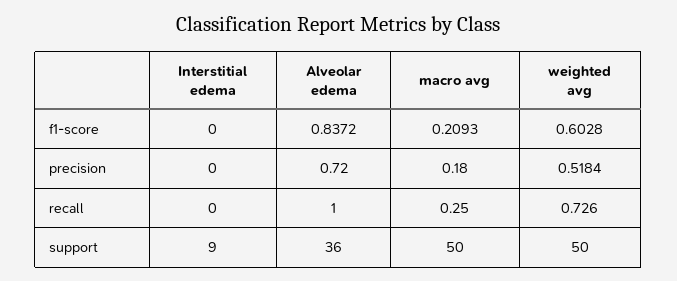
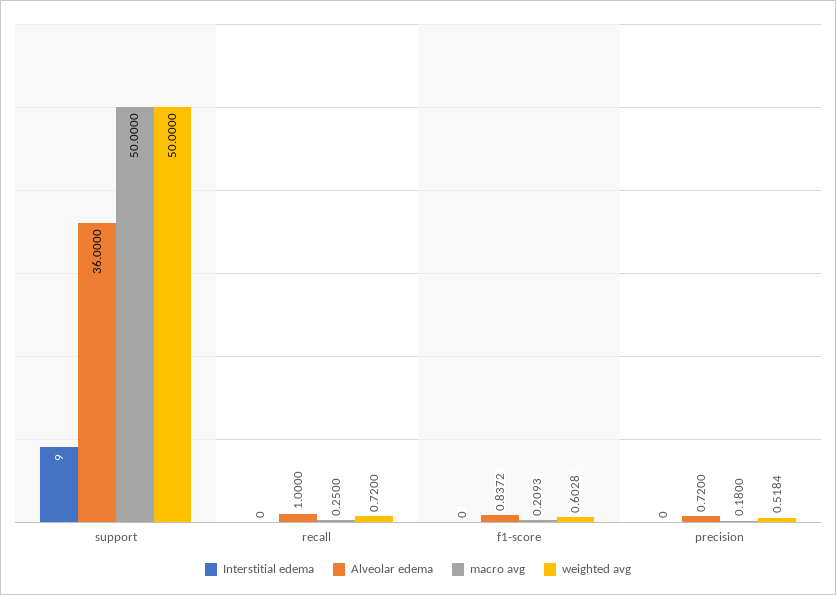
  {
    "Interstitial edema": {
      "f1-score": 0,
      "precision": 0,
      "recall": 0,
      "support": 9
    },
    "Alveolar edema": {
      "f1-score": 0.8372,
      "precision": 0.72,
      "recall": 1,
      "support": 36
    },
    "macro avg": {
      "f1-score": 0.2093,
      "precision": 0.18,
      "recall": 0.25,
      "support": 50
    },
    "weighted avg": {
      "f1-score": 0.6028,
      "precision": 0.5184,
-     "recall": 0.726,
+     "recall": 0.72,
      "support": 50
    }
  }

